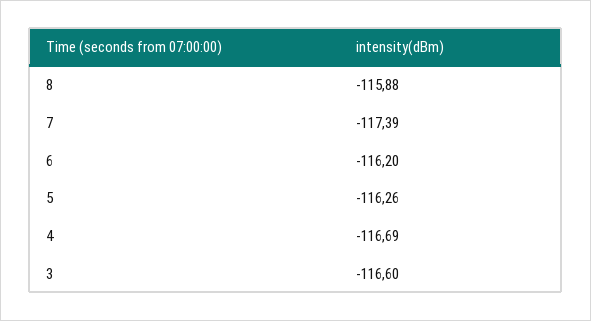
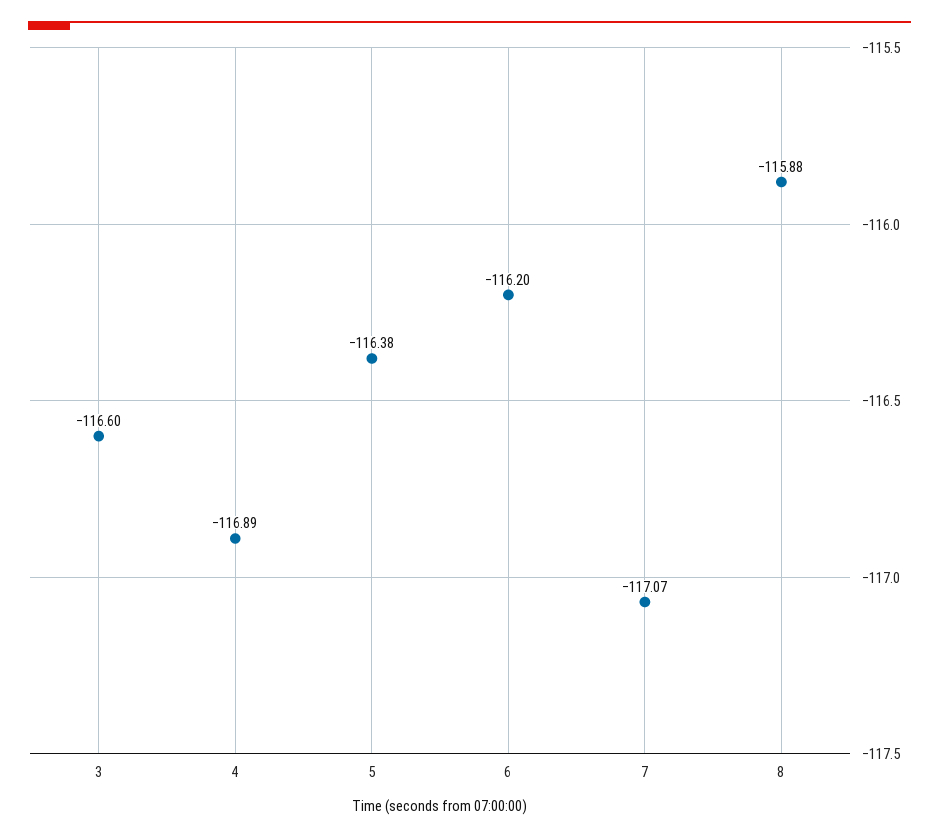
  {
    "8": -115.88,
-   "7": -117.39,
+   "7": -117.07,
    "6": -116.2,
-   "5": -116.26,
+   "5": -116.38,
-   "4": -116.69,
+   "4": -116.89,
    "3": -116.6
  }

